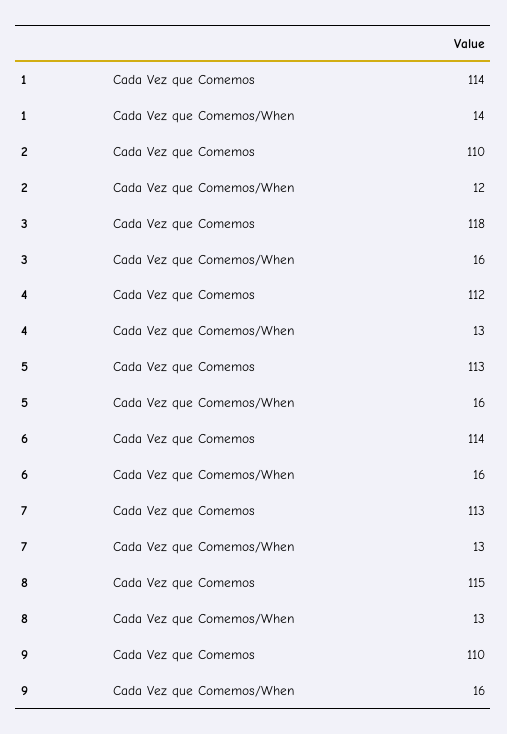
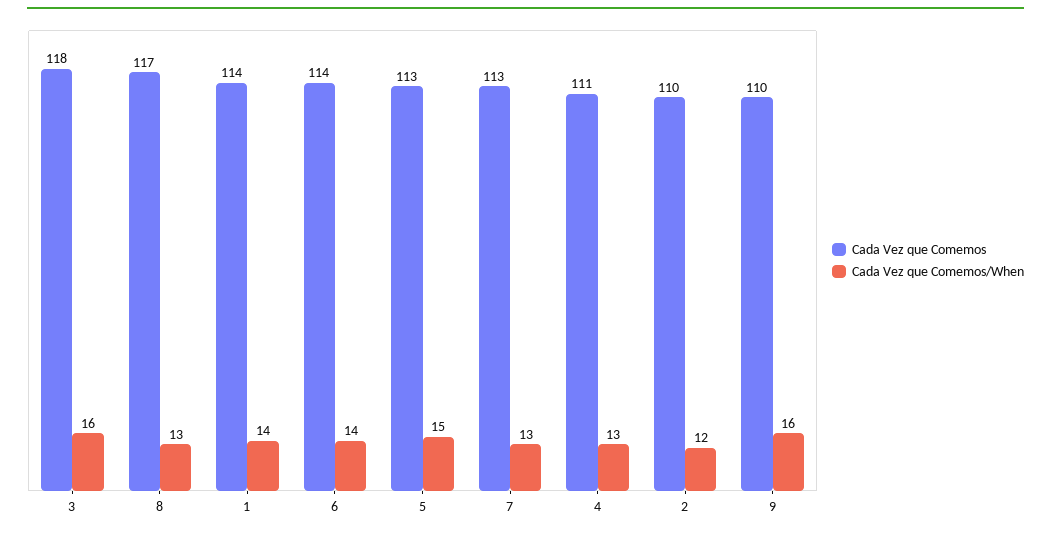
  {
    "Cada Vez que Comemos": {
      "1": 114,
      "2": 110,
      "3": 118,
-     "4": 112,
+     "4": 111,
      "5": 113,
      "6": 114,
      "7": 113,
-     "8": 115,
+     "8": 117,
      "9": 110
    },
    "Cada Vez que Comemos/When": {
      "1": 14,
      "2": 12,
      "3": 16,
      "4": 13,
-     "5": 16,
+     "5": 15,
-     "6": 16,
+     "6": 14,
      "7": 13,
      "8": 13,
      "9": 16
    }
  }

